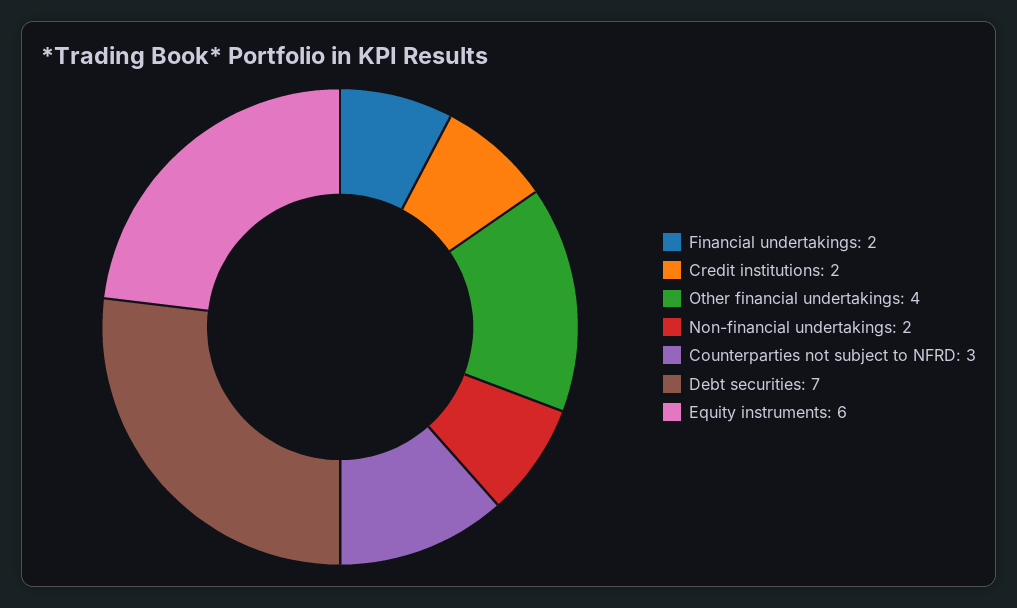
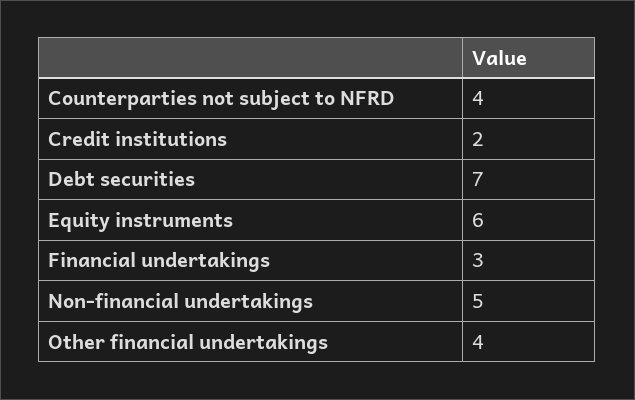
  {
-   "Financial undertakings": 2,
+   "Financial undertakings": 3,
    "Credit institutions": 2,
    "Other financial undertakings": 4,
-   "Non-financial undertakings": 2,
+   "Non-financial undertakings": 5,
-   "Counterparties not subject to NFRD": 3,
+   "Counterparties not subject to NFRD": 4,
    "Debt securities": 7,
    "Equity instruments": 6
  }

